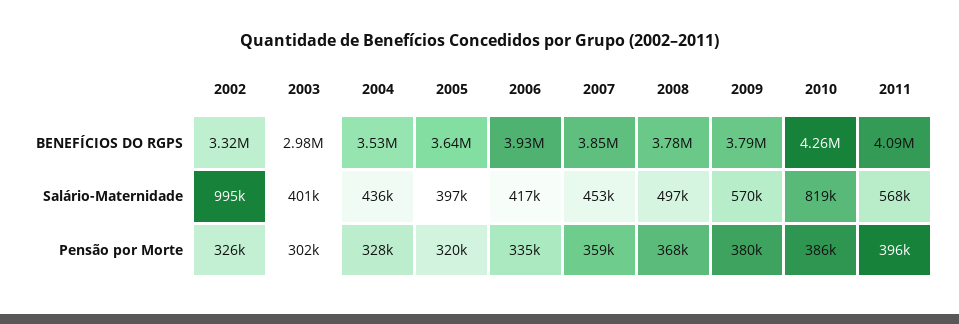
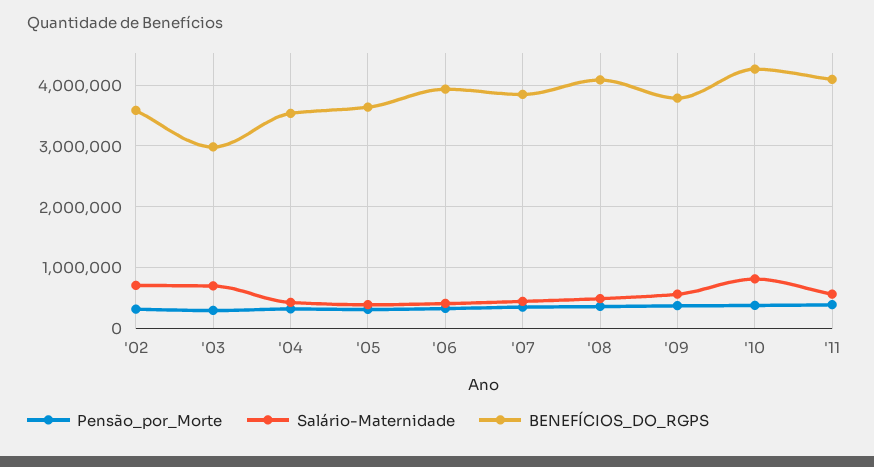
  {
    "BENEFÍCIOS DO RGPS": {
-     "2002": 3320000,
+     "2002": 3600000,
      "2003": 2980000,
      "2004": 3530000,
      "2005": 3640000,
      "2006": 3930000,
      "2007": 3850000,
-     "2008": 3780000,
+     "2008": 4100000,
      "2009": 3790000,
      "2010": 4260000,
      "2011": 4090000
    },
    "Salário-Maternidade": {
-     "2002": 995000,
+     "2002": 700000,
-     "2003": 401000,
+     "2003": 700000,
      "2004": 436000,
      "2005": 397000,
      "2006": 417000,
      "2007": 453000,
      "2008": 497000,
      "2009": 570000,
      "2010": 819000,
      "2011": 568000
    },
    "Pensão por Morte": {
      "2002": 326000,
      "2003": 302000,
      "2004": 328000,
      "2005": 320000,
      "2006": 335000,
      "2007": 359000,
      "2008": 368000,
      "2009": 380000,
      "2010": 386000,
      "2011": 396000
    }
  }

